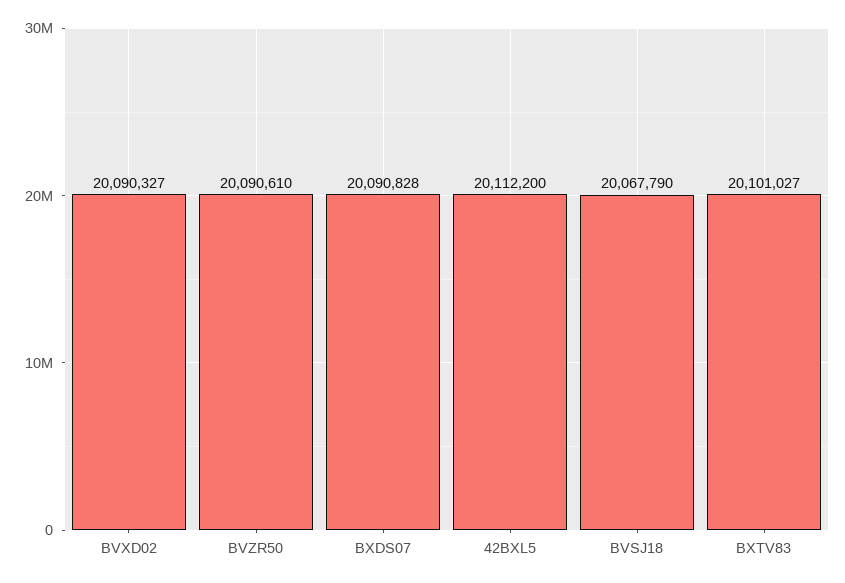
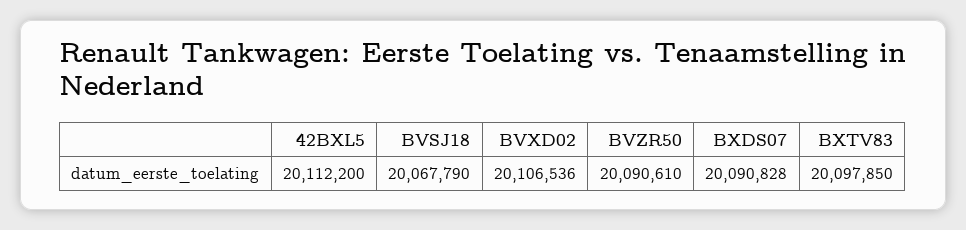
  {
-   "BVXD02": 20090327,
+   "BVXD02": 20106536,
    "BVZR50": 20090610,
    "BXDS07": 20090828,
    "42BXL5": 20112200,
    "BVSJ18": 20067790,
-   "BXTV83": 20101027
+   "BXTV83": 20097850
  }

